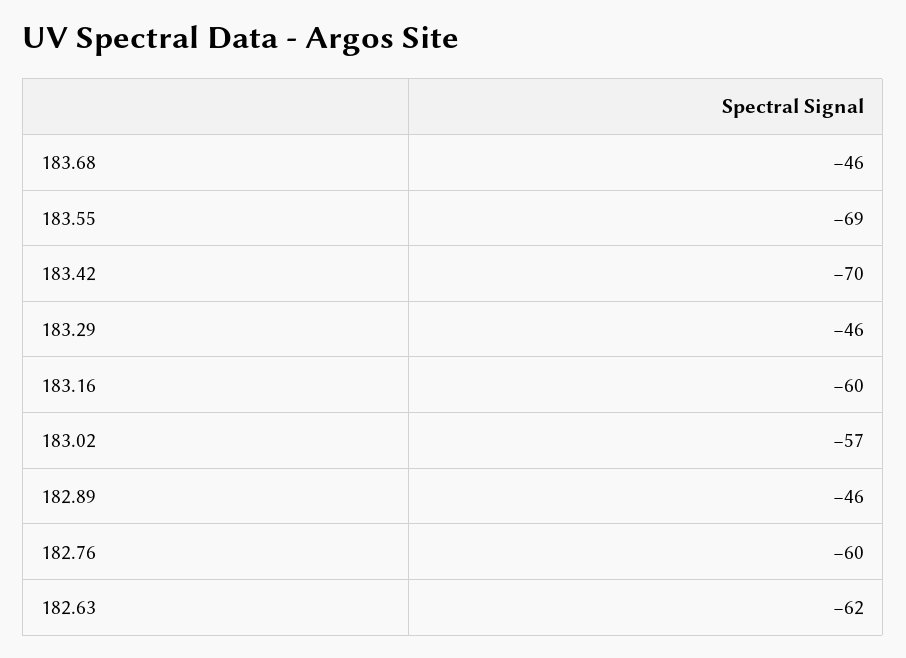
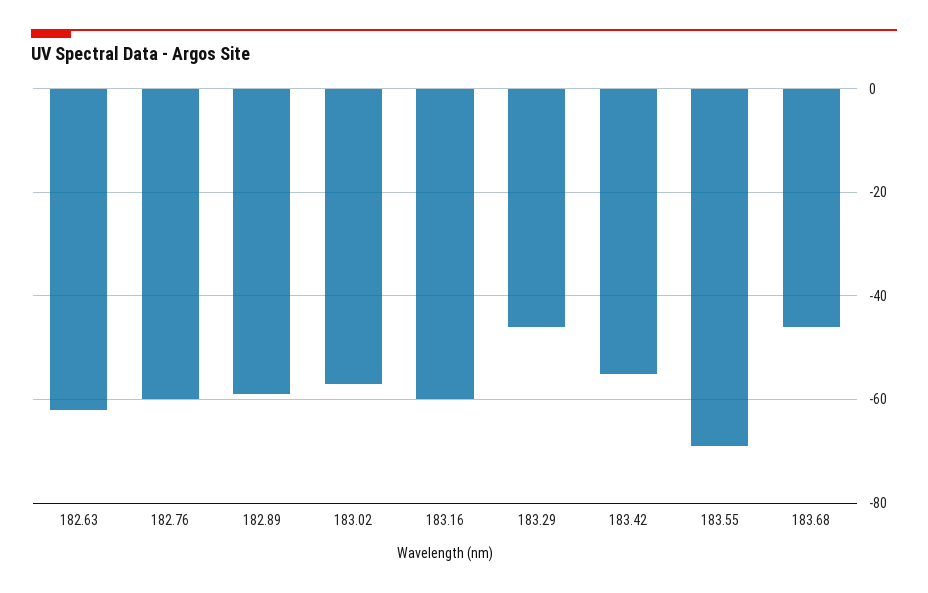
  {
    "183.68": -46,
    "183.55": -69,
-   "183.42": -70,
+   "183.42": -55,
    "183.29": -46,
    "183.16": -60,
    "183.02": -57,
-   "182.89": -46,
+   "182.89": -60,
    "182.76": -60,
    "182.63": -62
  }

